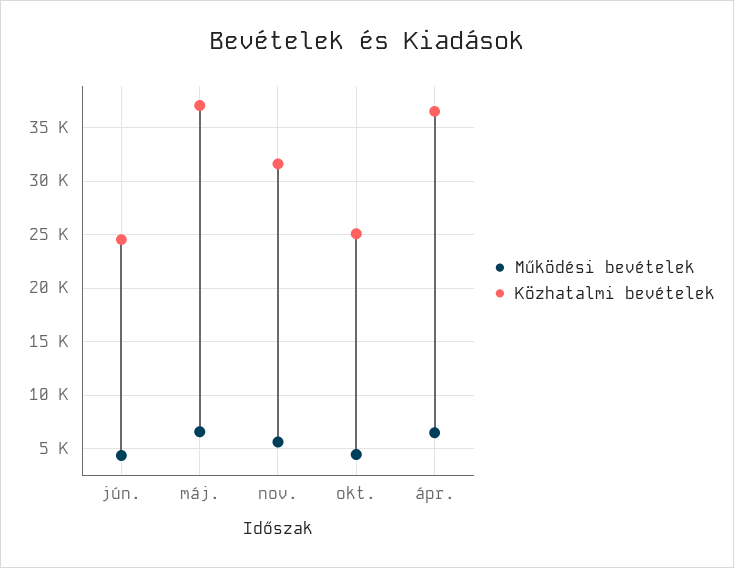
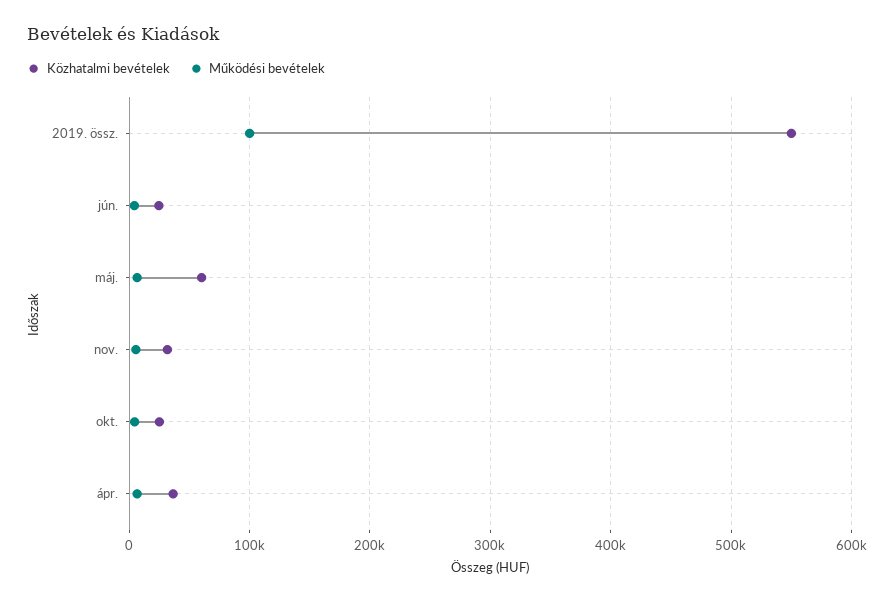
  {
    "Működési bevételek": {
      "jún.": 4000,
      "máj.": 7000,
      "nov.": 6000,
      "okt.": 4000,
-     "ápr.": 6000
+     "ápr.": 6000,
+     "2019. össz.": 100000
    },
    "Közhatalmi bevételek": {
      "jún.": 25000,
-     "máj.": 37000,
+     "máj.": 60000,
      "nov.": 32000,
      "okt.": 25000,
-     "ápr.": 37000
+     "ápr.": 37000,
+     "2019. össz.": 550000
    }
  }

